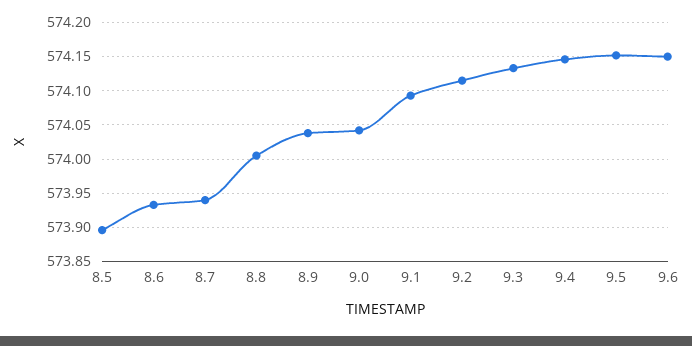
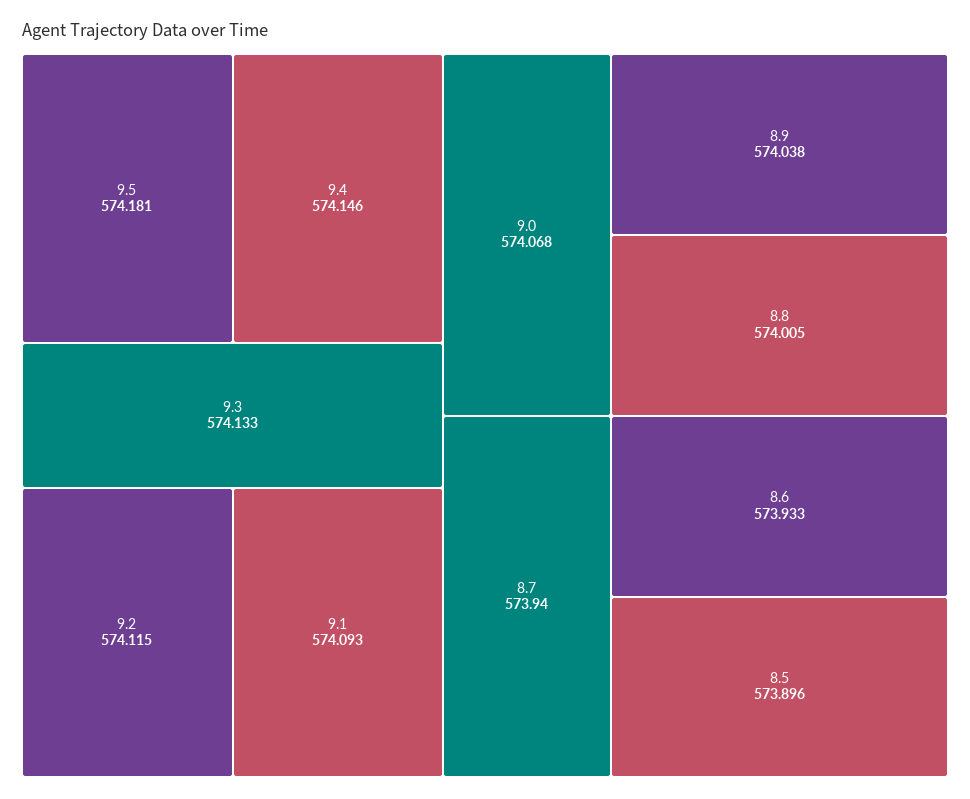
  {
    "8.5": 573.896,
    "8.6": 573.933,
    "8.7": 573.94,
    "8.8": 574.005,
    "8.9": 574.038,
-   "9.0": 574.04,
+   "9.0": 574.068,
    "9.1": 574.093,
    "9.2": 574.115,
    "9.3": 574.133,
    "9.4": 574.146,
-   "9.5": 574.15,
+   "9.5": 574.181
-   "9.6": 574.15
  }

